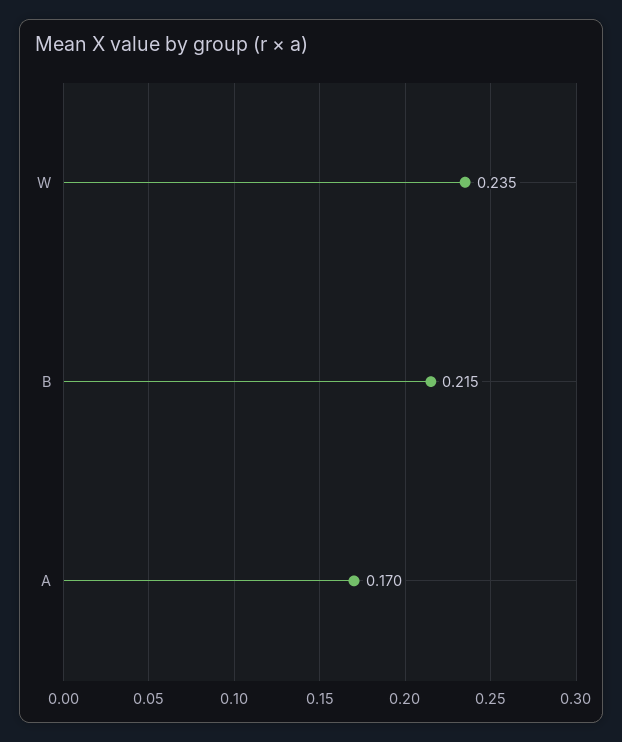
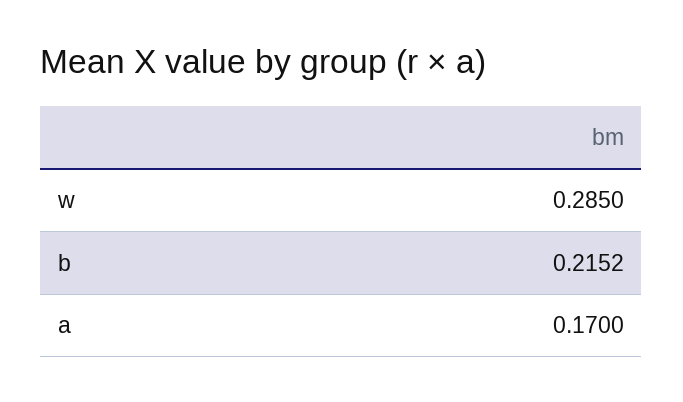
  {
-   "W": 0.235,
+   "W": 0.285,
    "B": 0.2152,
    "A": 0.17
  }

